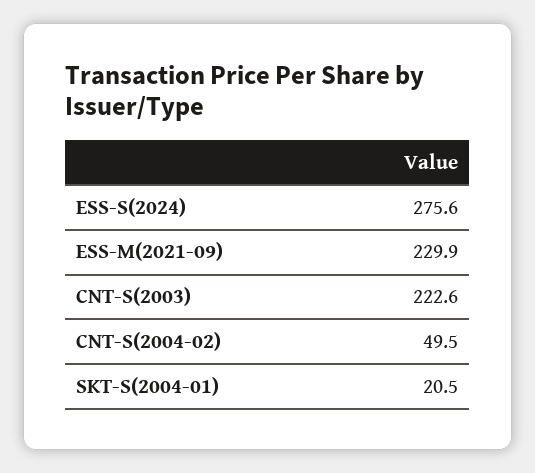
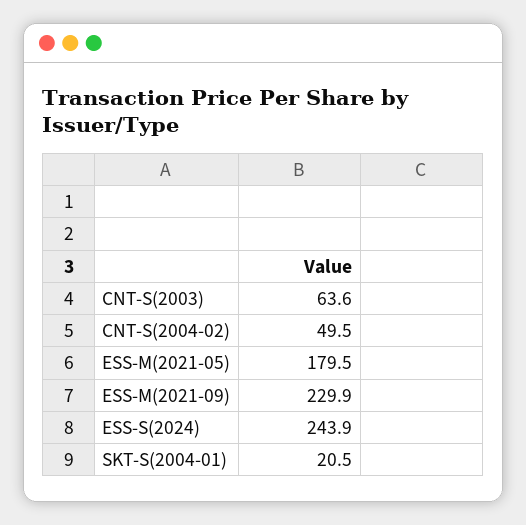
  {
-   "ESS-S(2024)": 275.6,
+   "ESS-S(2024)": 243.9,
    "ESS-M(2021-09)": 229.9,
-   "CNT-S(2003)": 222.6,
+   "CNT-S(2003)": 63.6,
    "CNT-S(2004-02)": 49.5,
-   "SKT-S(2004-01)": 20.5
+   "SKT-S(2004-01)": 20.5,
+   "ESS-M(2021-05)": 179.5
  }

